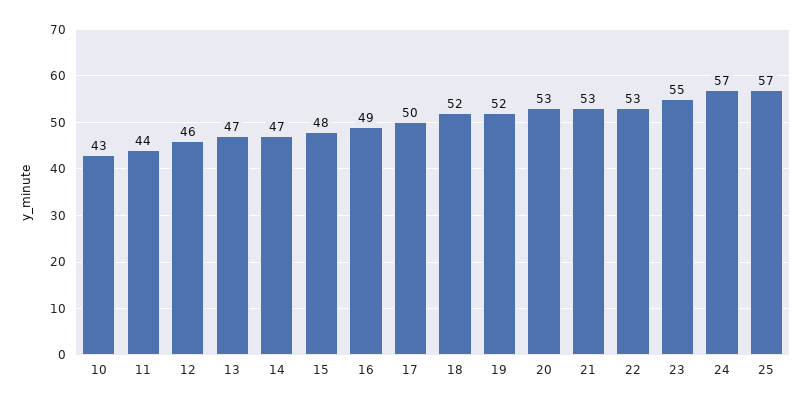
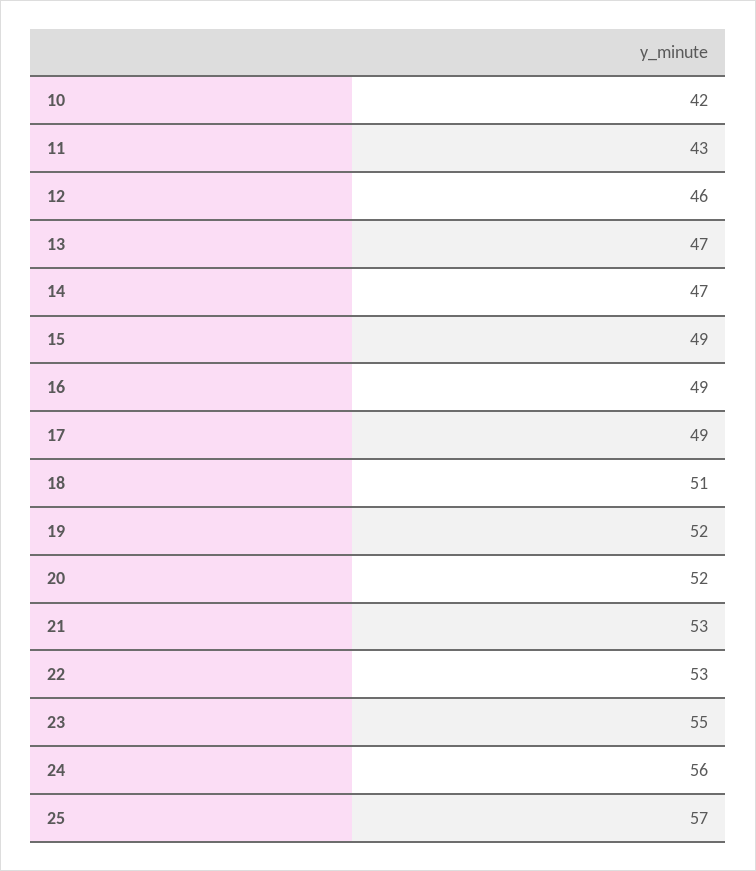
  {
-   "10": 43,
+   "10": 42,
-   "11": 44,
+   "11": 43,
    "12": 46,
    "13": 47,
    "14": 47,
-   "15": 48,
+   "15": 49,
    "16": 49,
-   "17": 50,
+   "17": 49,
-   "18": 52,
+   "18": 51,
    "19": 52,
-   "20": 53,
+   "20": 52,
    "21": 53,
    "22": 53,
    "23": 55,
-   "24": 57,
+   "24": 56,
    "25": 57
  }

